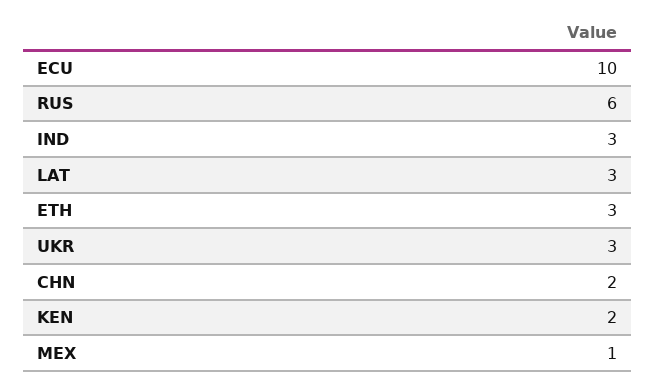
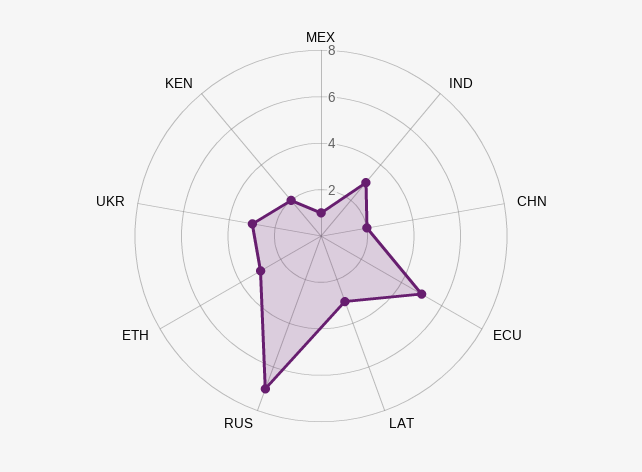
  {
-   "ECU": 10,
+   "ECU": 5,
-   "RUS": 6,
+   "RUS": 7,
    "IND": 3,
    "LAT": 3,
    "ETH": 3,
    "UKR": 3,
    "CHN": 2,
    "KEN": 2,
    "MEX": 1
  }

